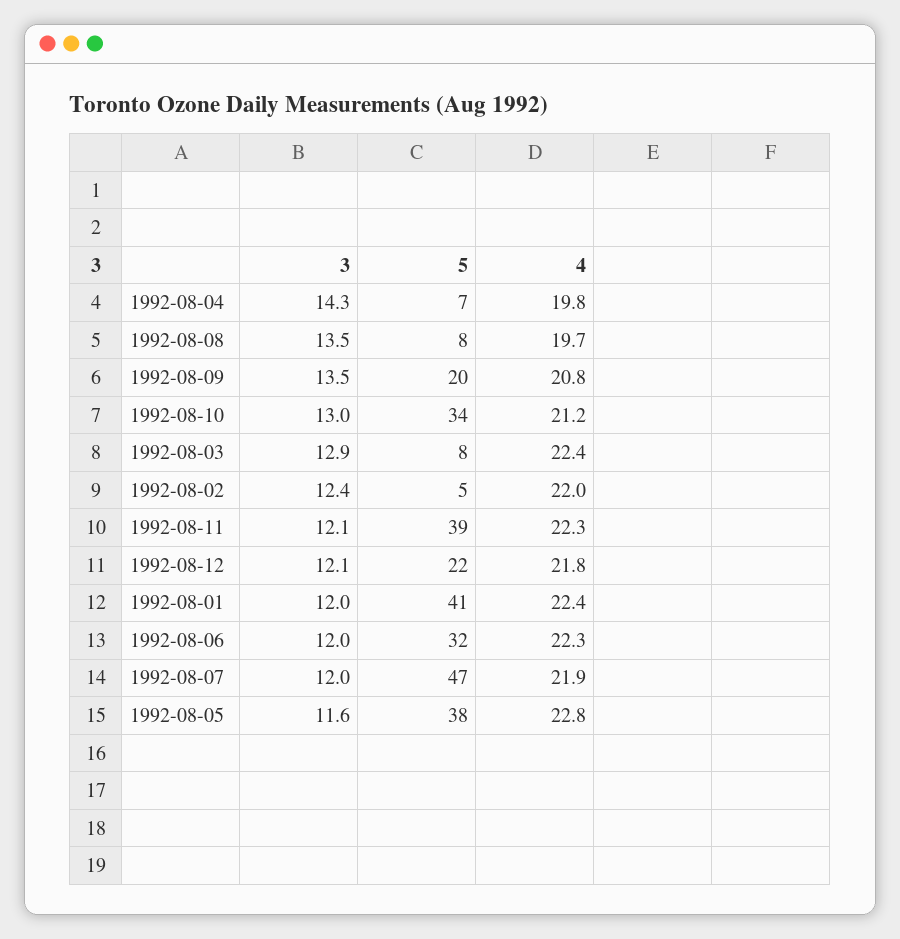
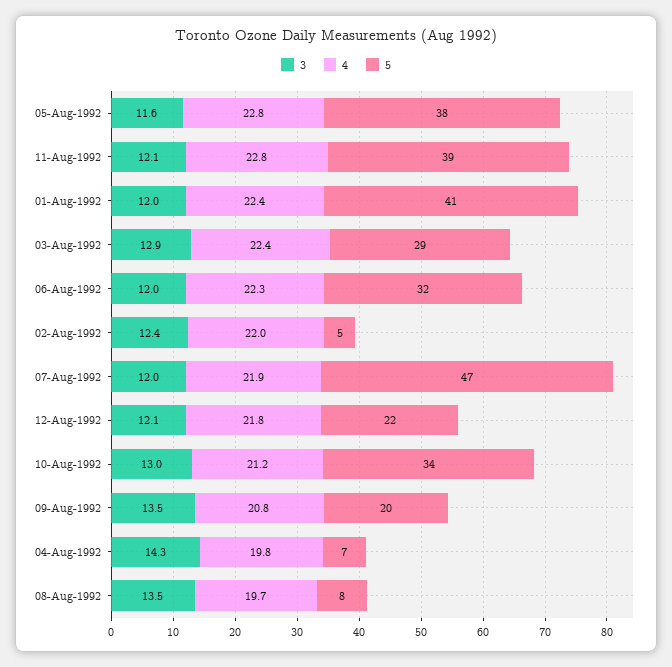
  {
    "3": {
      "1992-08-04": 14.3,
      "1992-08-08": 13.5,
      "1992-08-09": 13.5,
      "1992-08-10": 13,
      "1992-08-03": 12.9,
      "1992-08-02": 12.4,
      "1992-08-11": 12.1,
      "1992-08-12": 12.1,
      "1992-08-01": 12,
      "1992-08-06": 12,
      "1992-08-07": 12,
      "1992-08-05": 11.6
    },
    "5": {
      "1992-08-04": 7,
      "1992-08-08": 8,
      "1992-08-09": 20,
      "1992-08-10": 34,
-     "1992-08-03": 8,
+     "1992-08-03": 29,
      "1992-08-02": 5,
      "1992-08-11": 39,
      "1992-08-12": 22,
      "1992-08-01": 41,
      "1992-08-06": 32,
      "1992-08-07": 47,
      "1992-08-05": 38
    },
    "4": {
      "1992-08-04": 19.8,
      "1992-08-08": 19.7,
      "1992-08-09": 20.8,
      "1992-08-10": 21.2,
      "1992-08-03": 22.4,
      "1992-08-02": 22,
-     "1992-08-11": 22.3,
+     "1992-08-11": 22.8,
      "1992-08-12": 21.8,
      "1992-08-01": 22.4,
      "1992-08-06": 22.3,
      "1992-08-07": 21.9,
      "1992-08-05": 22.8
    }
  }

